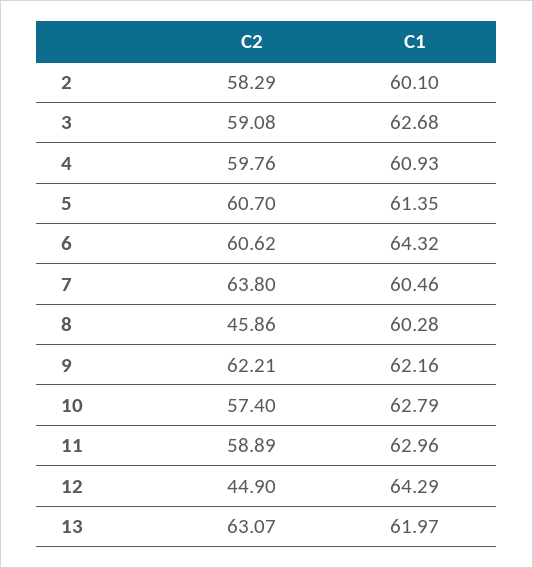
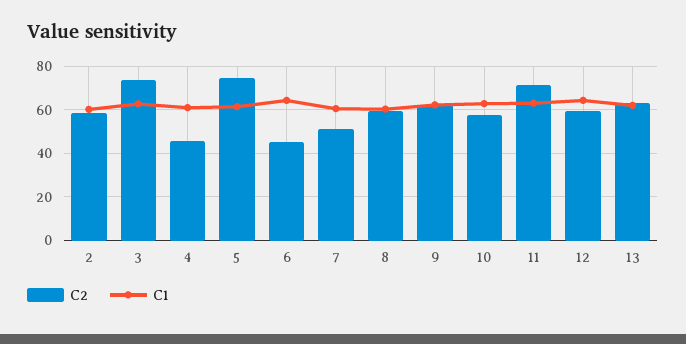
  {
    "C2": {
      "2": 58.29,
-     "3": 59.08,
+     "3": 75,
-     "4": 59.76,
+     "4": 45,
-     "5": 60.7,
+     "5": 75,
-     "6": 60.62,
+     "6": 45,
-     "7": 63.8,
+     "7": 50,
-     "8": 45.86,
+     "8": 60,
      "9": 62.21,
      "10": 57.4,
-     "11": 58.89,
+     "11": 70,
-     "12": 44.9,
+     "12": 60,
      "13": 63.07
    },
    "C1": {
      "2": 60.1,
      "3": 62.68,
      "4": 60.93,
      "5": 61.35,
      "6": 64.32,
      "7": 60.46,
      "8": 60.28,
      "9": 62.16,
      "10": 62.79,
      "11": 62.96,
      "12": 64.29,
      "13": 61.97
    }
  }

